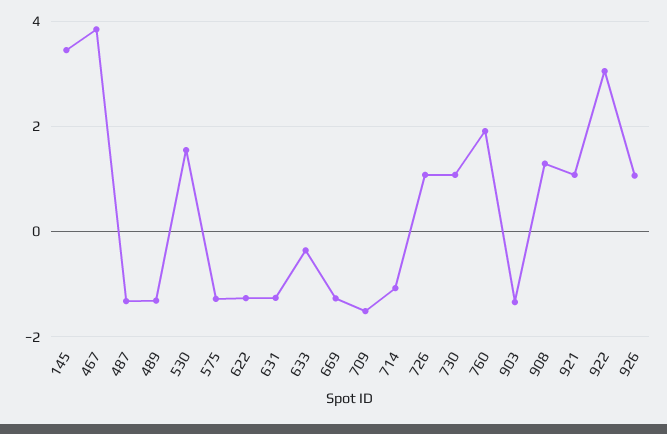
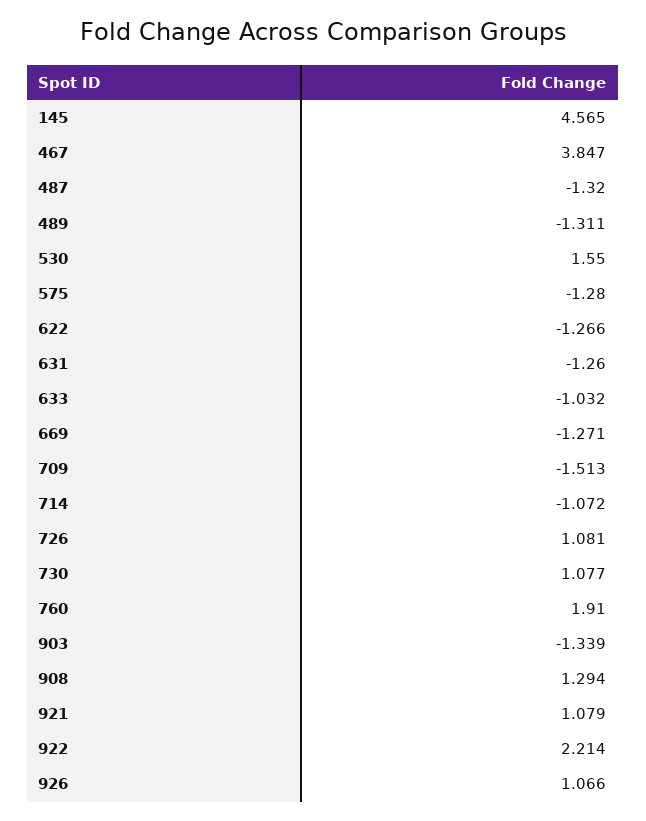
  {
-   "145": 3.4,
+   "145": 4.565,
    "467": 3.847,
    "487": -1.32,
    "489": -1.311,
    "530": 1.55,
    "575": -1.28,
    "622": -1.266,
    "631": -1.26,
-   "633": -0.4,
+   "633": -1.032,
    "669": -1.271,
    "709": -1.513,
    "714": -1.072,
    "726": 1.081,
    "730": 1.077,
    "760": 1.91,
    "903": -1.339,
    "908": 1.294,
    "921": 1.079,
-   "922": 3,
+   "922": 2.214,
    "926": 1.066
  }

